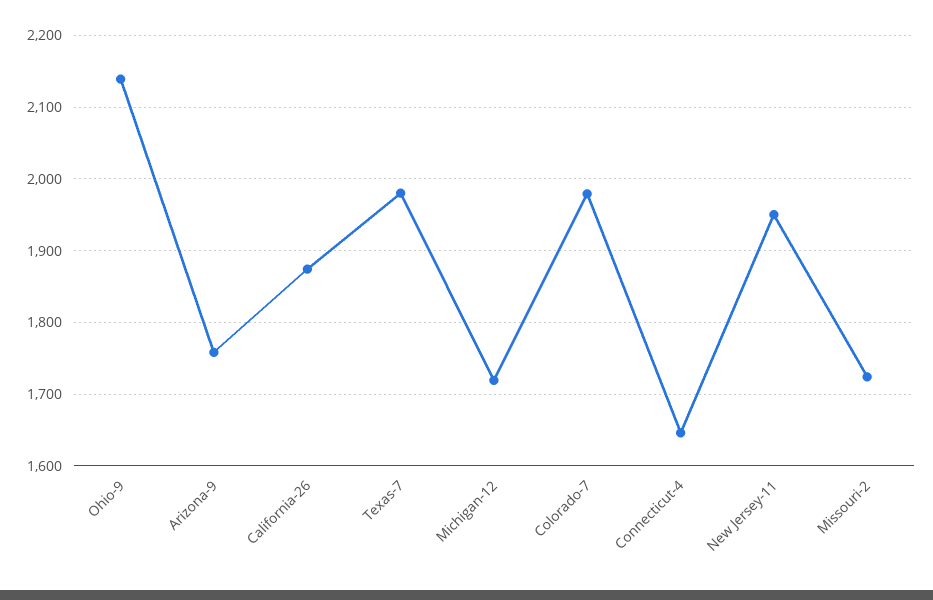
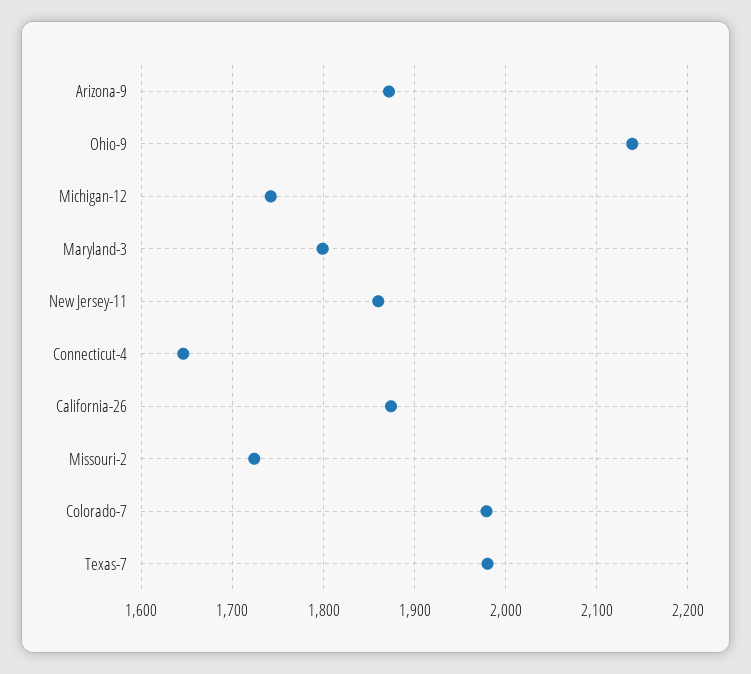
  {
    "Ohio-9": 2140,
-   "Arizona-9": 1760,
+   "Arizona-9": 1870,
    "California-26": 1870,
    "Texas-7": 1980,
-   "Michigan-12": 1720,
+   "Michigan-12": 1740,
    "Colorado-7": 1980,
    "Connecticut-4": 1650,
-   "New Jersey-11": 1950,
+   "New Jersey-11": 1860,
-   "Missouri-2": 1720
+   "Missouri-2": 1720,
+   "Maryland-3": 1800
  }

